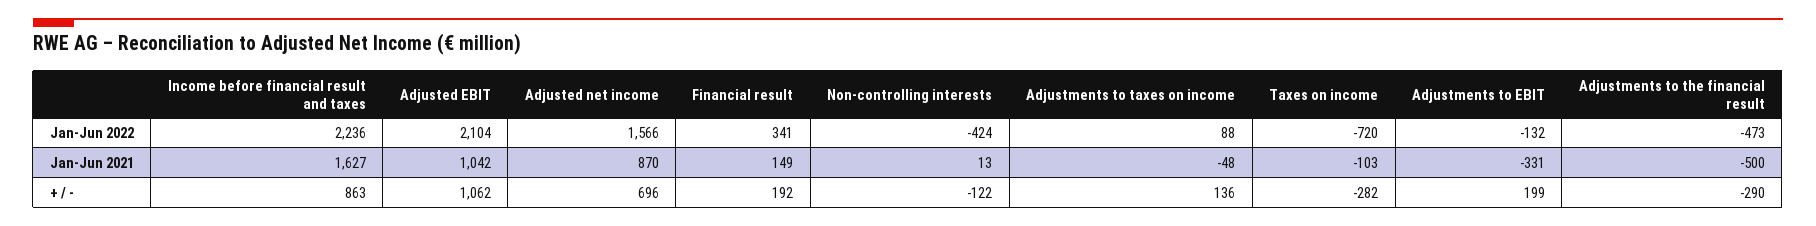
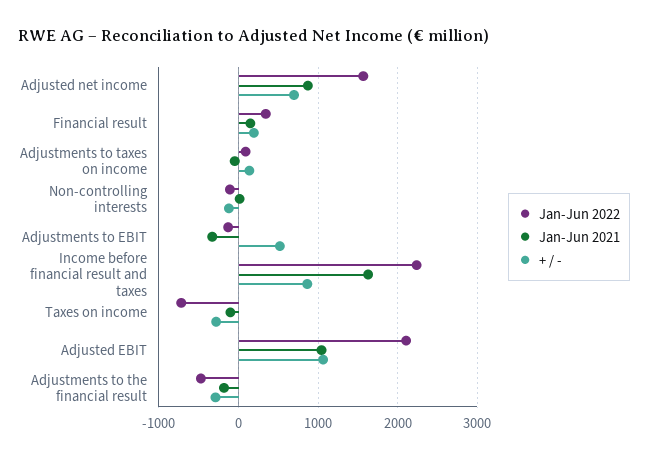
  {
    "Jan-Jun 2022": {
      "Income before financial result and taxes": 2236,
      "Adjusted EBIT": 2104,
      "Adjusted net income": 1566,
      "Financial result": 341,
-     "Non-controlling interests": -424,
+     "Non-controlling interests": -100,
      "Adjustments to taxes on income": 88,
      "Taxes on income": -720,
      "Adjustments to EBIT": -132,
      "Adjustments to the financial result": -473
    },
    "Jan-Jun 2021": {
      "Income before financial result and taxes": 1627,
      "Adjusted EBIT": 1042,
      "Adjusted net income": 870,
      "Financial result": 149,
      "Non-controlling interests": 13,
      "Adjustments to taxes on income": -48,
      "Taxes on income": -103,
      "Adjustments to EBIT": -331,
-     "Adjustments to the financial result": -500
+     "Adjustments to the financial result": -200
    },
    "+ / -": {
      "Income before financial result and taxes": 863,
      "Adjusted EBIT": 1062,
      "Adjusted net income": 696,
      "Financial result": 192,
      "Non-controlling interests": -122,
      "Adjustments to taxes on income": 136,
      "Taxes on income": -282,
-     "Adjustments to EBIT": 199,
+     "Adjustments to EBIT": 500,
      "Adjustments to the financial result": -290
    }
  }

